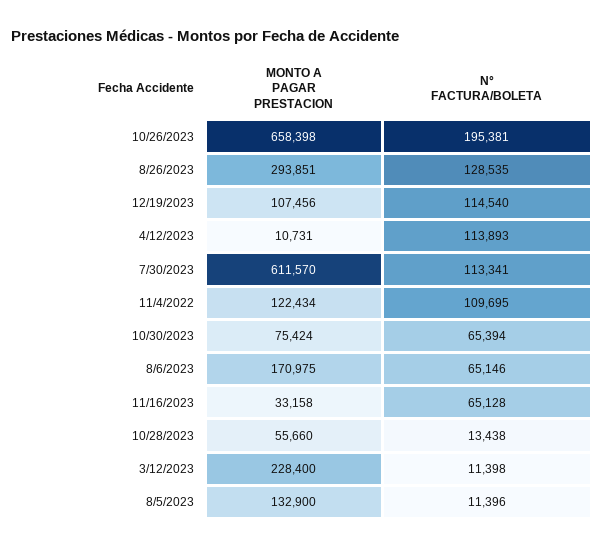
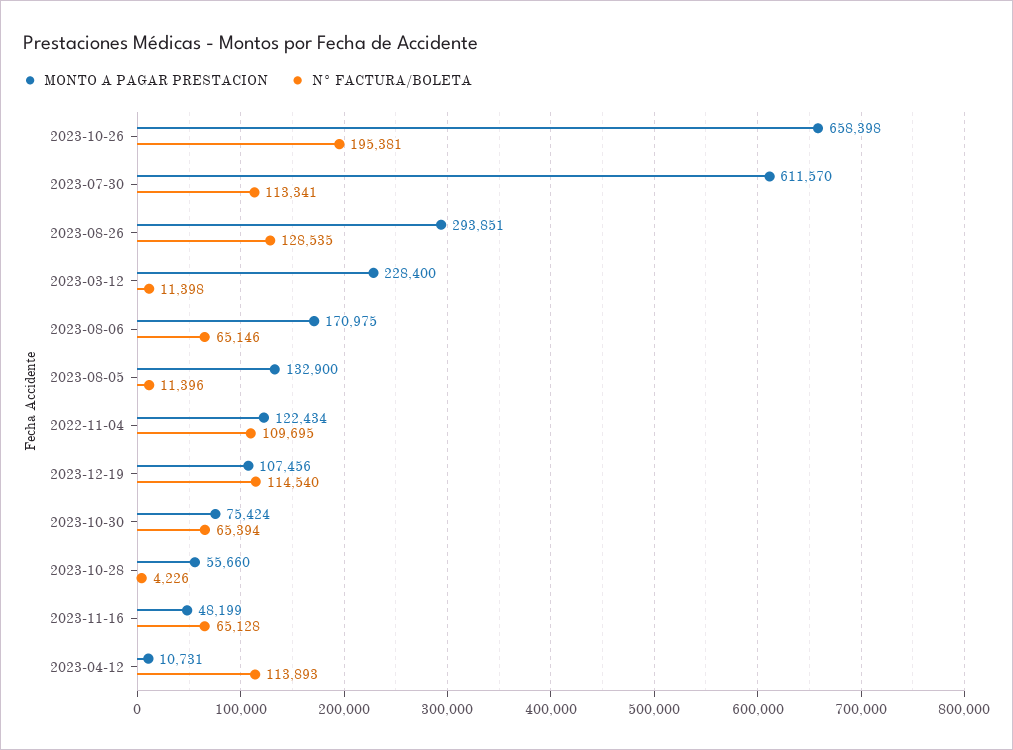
  {
    "MONTO A PAGAR PRESTACION": {
      "10/26/2023": 658398,
      "8/26/2023": 293851,
      "12/19/2023": 107456,
      "4/12/2023": 10731,
      "7/30/2023": 611570,
      "11/4/2022": 122434,
      "10/30/2023": 75424,
      "8/6/2023": 170975,
-     "11/16/2023": 33158,
+     "11/16/2023": 48199,
      "10/28/2023": 55660,
      "3/12/2023": 228400,
      "8/5/2023": 132900
    },
    "N° FACTURA/BOLETA": {
      "10/26/2023": 195381,
      "8/26/2023": 128535,
      "12/19/2023": 114540,
      "4/12/2023": 113893,
      "7/30/2023": 113341,
      "11/4/2022": 109695,
      "10/30/2023": 65394,
      "8/6/2023": 65146,
      "11/16/2023": 65128,
-     "10/28/2023": 13438,
+     "10/28/2023": 4226,
      "3/12/2023": 11398,
      "8/5/2023": 11396
    }
  }

